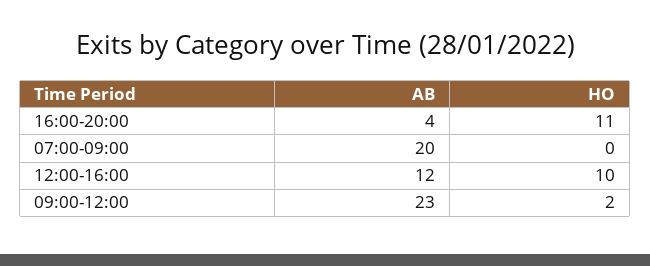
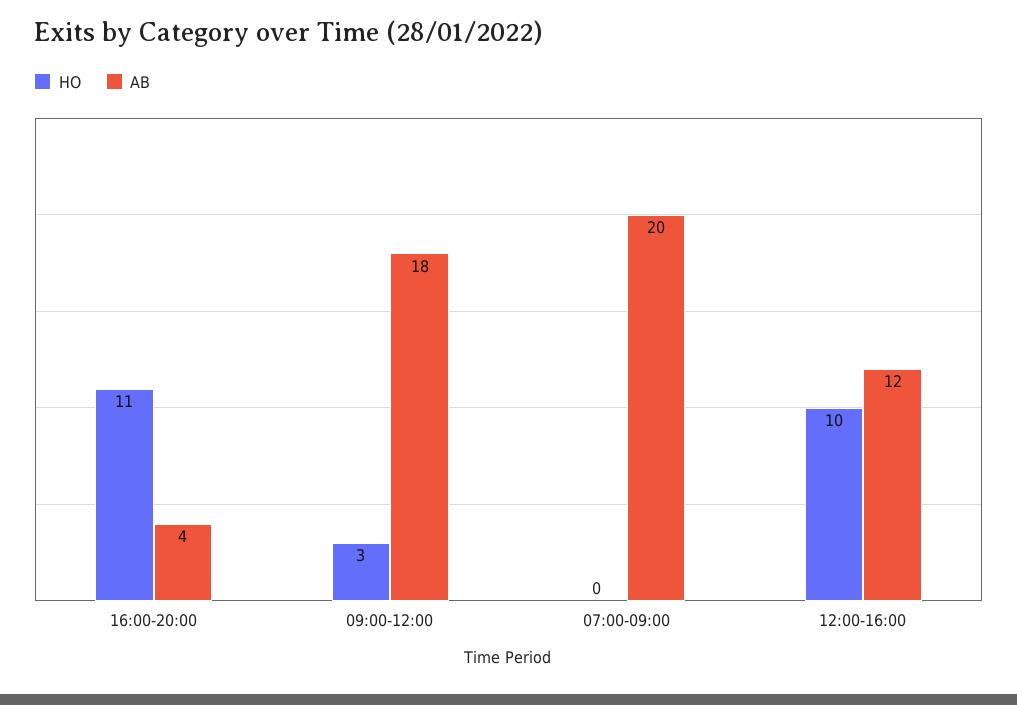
  {
    "AB": {
      "16:00-20:00": 4,
      "07:00-09:00": 20,
      "12:00-16:00": 12,
-     "09:00-12:00": 23
+     "09:00-12:00": 18
    },
    "HO": {
      "16:00-20:00": 11,
      "07:00-09:00": 0,
      "12:00-16:00": 10,
-     "09:00-12:00": 2
+     "09:00-12:00": 3
    }
  }

